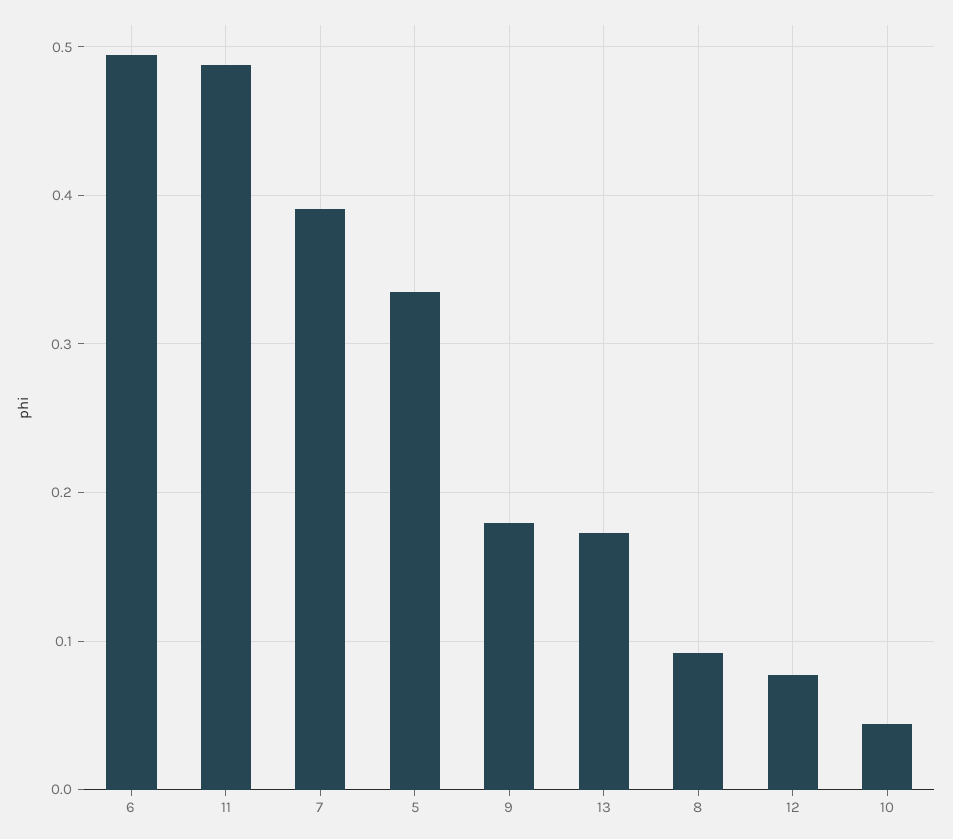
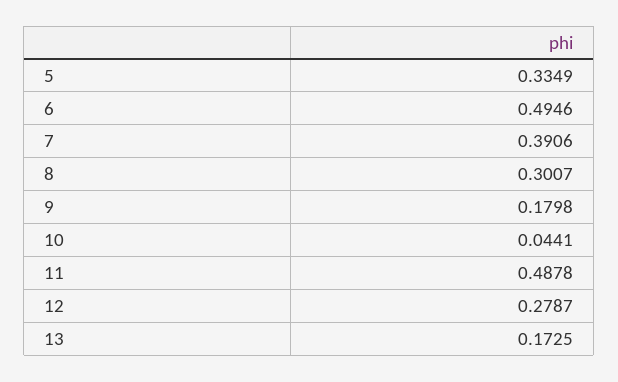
  {
    "6": 0.4946,
    "11": 0.4878,
    "7": 0.3906,
    "5": 0.3349,
    "9": 0.1798,
    "13": 0.1725,
-   "8": 0.09,
+   "8": 0.3007,
-   "12": 0.08,
+   "12": 0.2787,
    "10": 0.0441
  }

